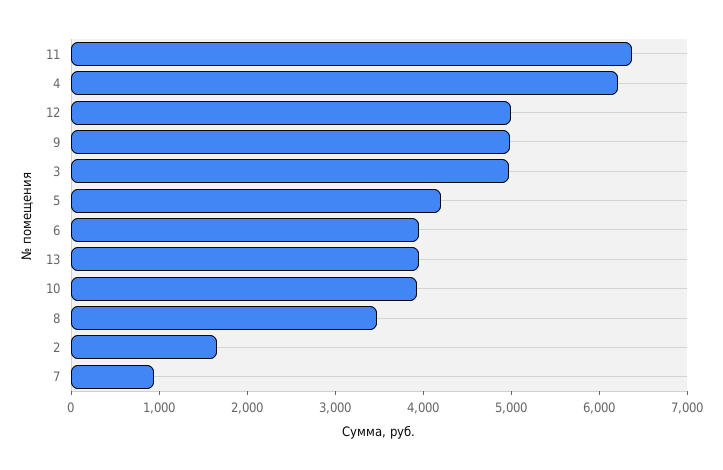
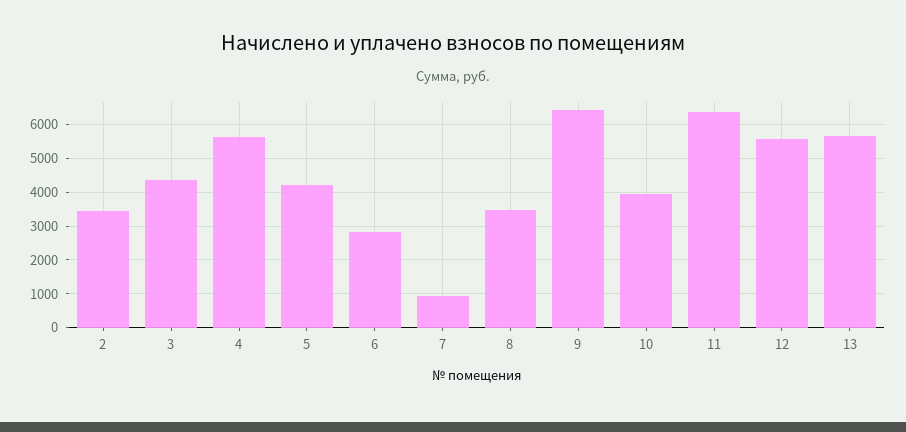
  {
    "11": 6400,
-   "4": 6200,
+   "4": 5600,
-   "12": 5000,
+   "12": 5600,
-   "9": 5000,
+   "9": 6400,
-   "3": 5000,
+   "3": 4400,
    "5": 4200,
-   "6": 4000,
+   "6": 2800,
-   "13": 4000,
+   "13": 5600,
    "10": 4000,
    "8": 3400,
-   "2": 1600,
+   "2": 3400,
    "7": 1000
  }

